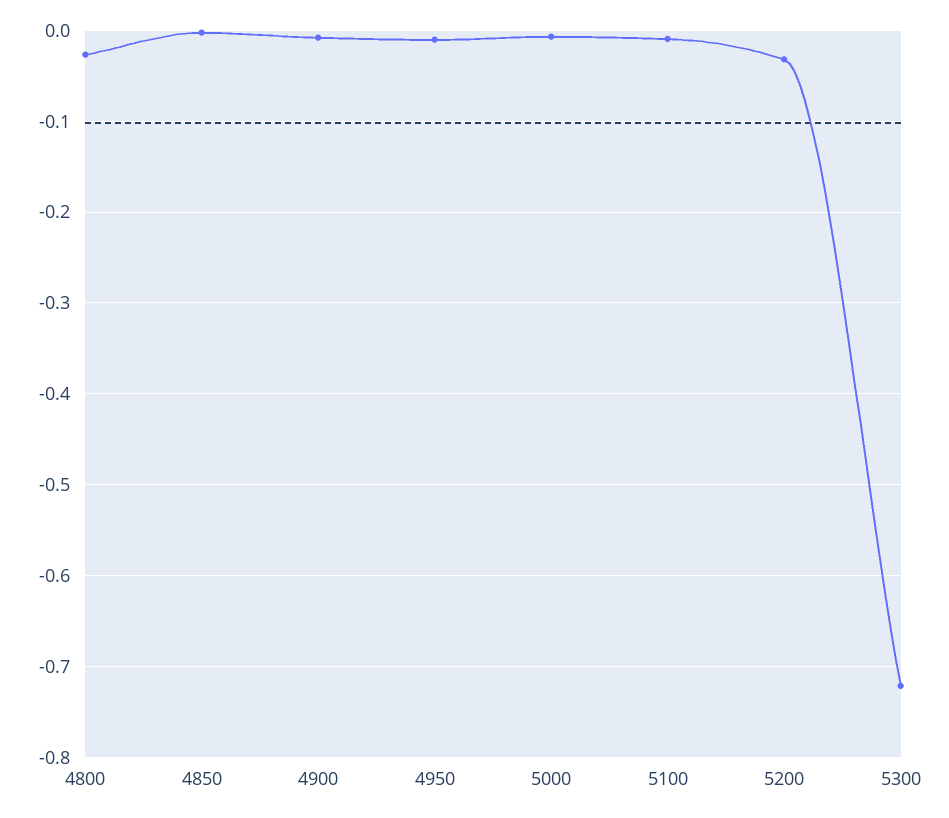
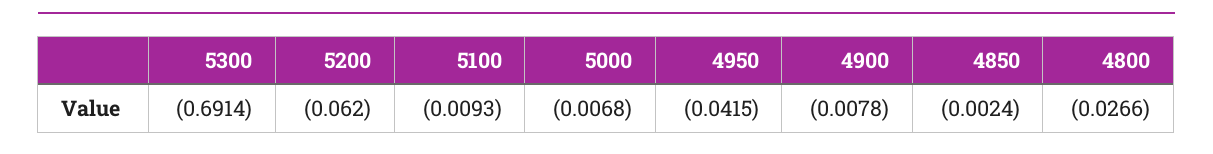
  {
    "4800": -0.0266,
    "4850": -0.0024,
    "4900": -0.0078,
-   "4950": -0.01,
+   "4950": -0.0415,
    "5000": -0.0068,
    "5100": -0.0093,
-   "5200": -0.03,
+   "5200": -0.062,
-   "5300": -0.72
+   "5300": -0.6914
  }

